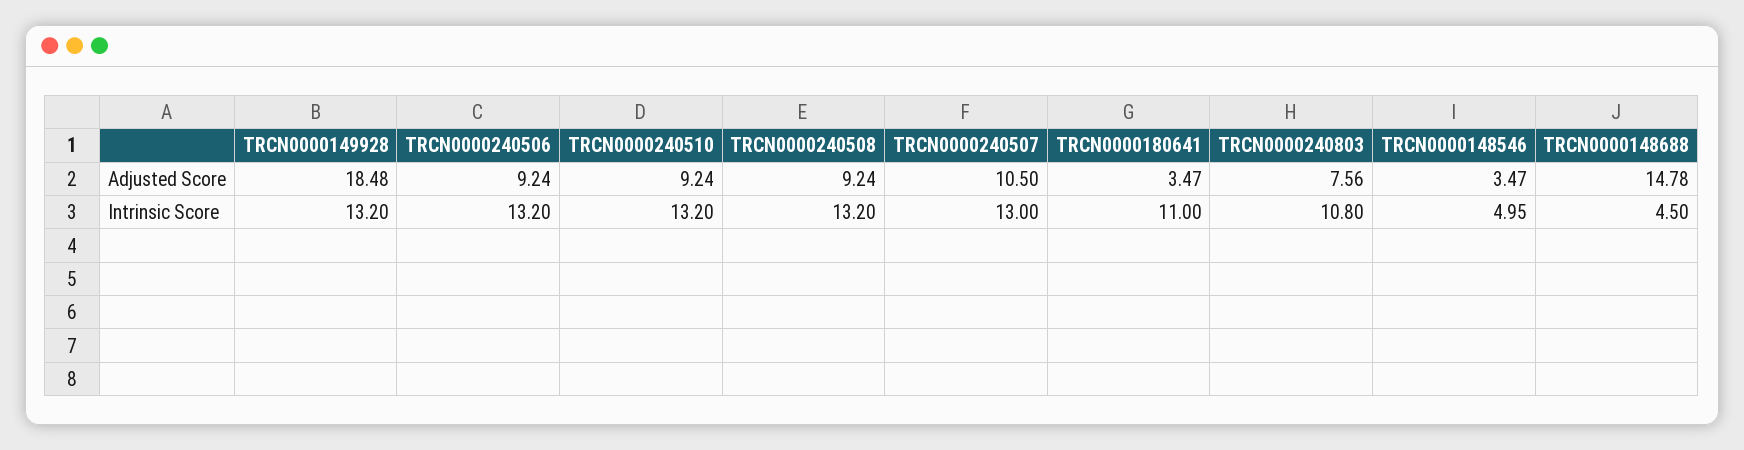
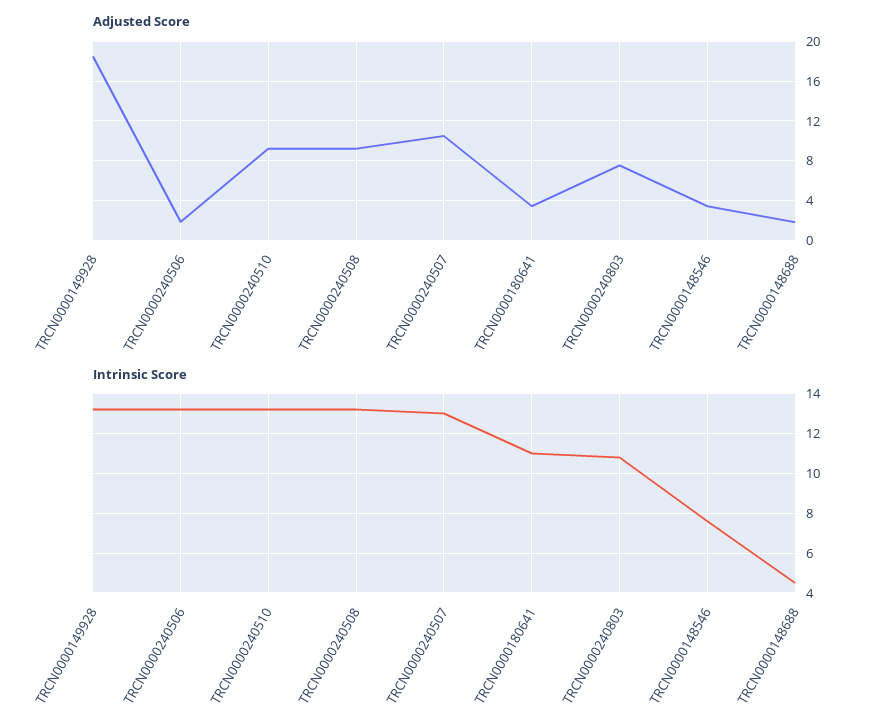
  {
    "Adjusted Score": {
      "TRCN0000149928": 18.48,
-     "TRCN0000240506": 9.24,
+     "TRCN0000240506": 2,
      "TRCN0000240510": 9.24,
      "TRCN0000240508": 9.24,
      "TRCN0000240507": 10.5,
      "TRCN0000180641": 3.47,
      "TRCN0000240803": 7.56,
      "TRCN0000148546": 3.47,
-     "TRCN0000148688": 14.78
+     "TRCN0000148688": 2
    },
    "Intrinsic Score": {
      "TRCN0000149928": 13.2,
      "TRCN0000240506": 13.2,
      "TRCN0000240510": 13.2,
      "TRCN0000240508": 13.2,
      "TRCN0000240507": 13,
      "TRCN0000180641": 11,
      "TRCN0000240803": 10.8,
-     "TRCN0000148546": 4.95,
+     "TRCN0000148546": 7.5,
      "TRCN0000148688": 4.5
    }
  }

